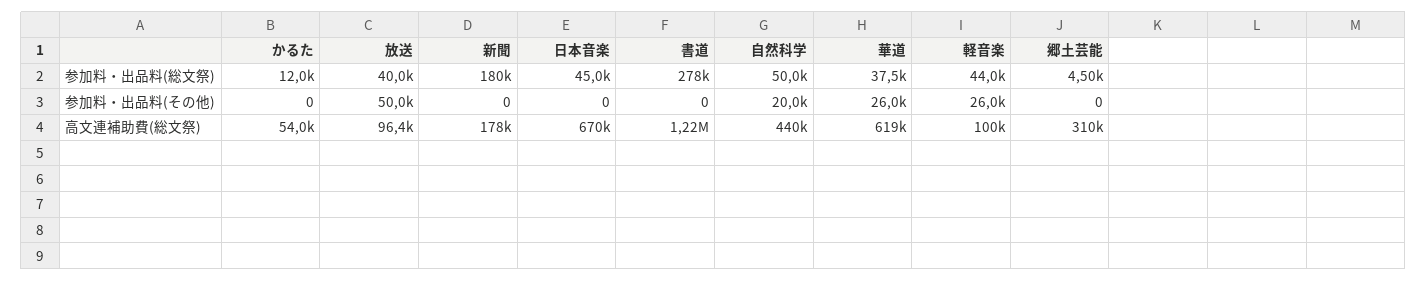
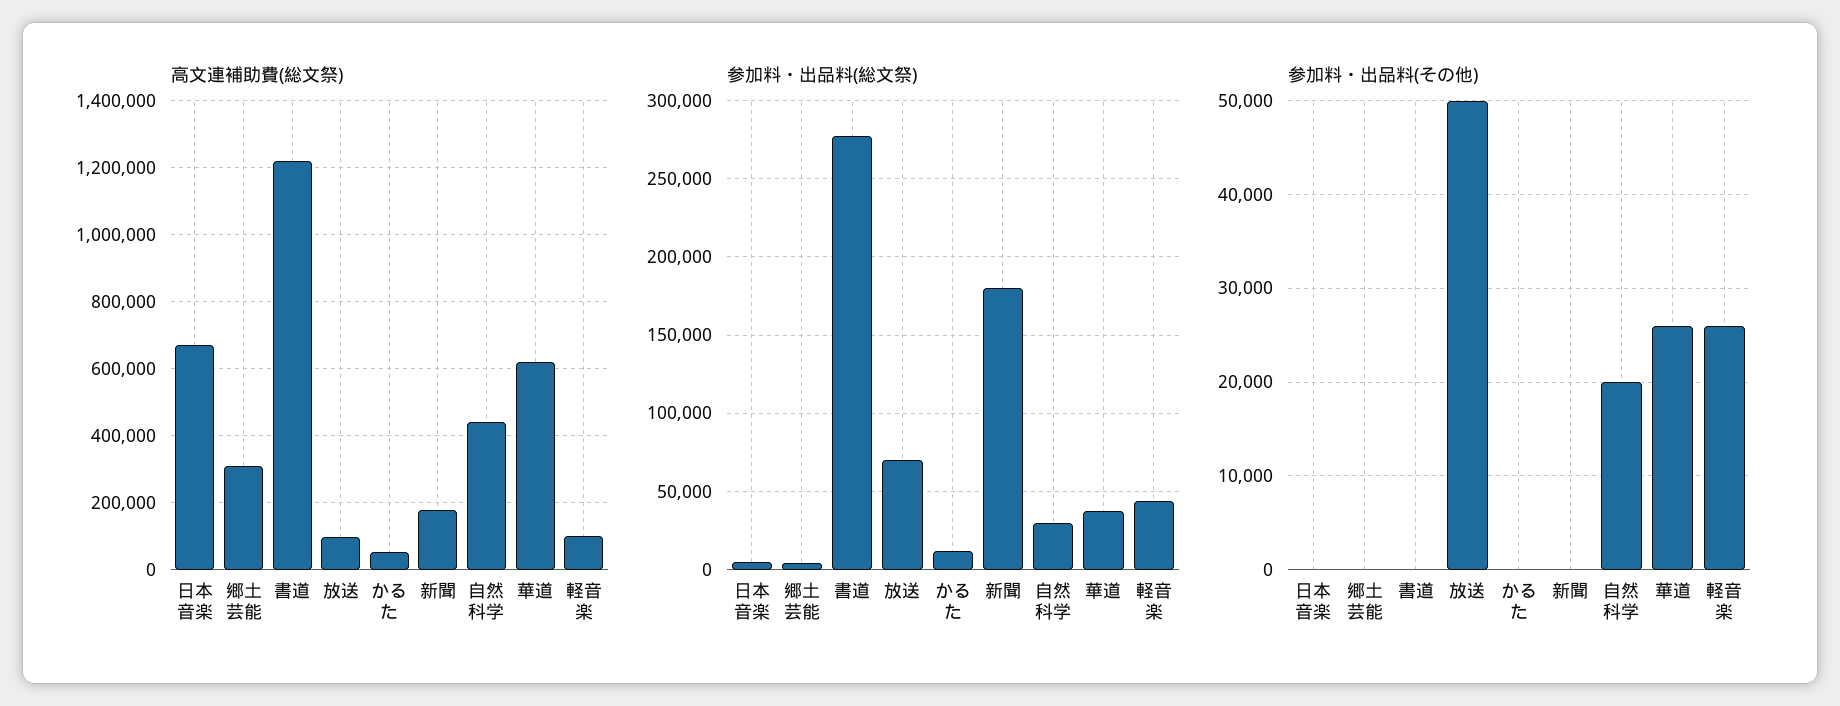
  {
    "参加料・出品料(総文祭)": {
      "かるた": 12000,
-     "放送": 40000,
+     "放送": 70000,
      "新聞": 180000,
-     "日本音楽": 45000,
+     "日本音楽": 5000,
      "書道": 278000,
-     "自然科学": 50000,
+     "自然科学": 30000,
      "華道": 37500,
      "軽音楽": 44000,
      "郷土芸能": 4500
    },
    "参加料・出品料(その他)": {
      "かるた": 0,
      "放送": 50000,
      "新聞": 0,
      "日本音楽": 0,
      "書道": 0,
      "自然科学": 20000,
      "華道": 26000,
      "軽音楽": 26000,
      "郷土芸能": 0
    },
    "高文連補助費(総文祭)": {
      "かるた": 54000,
      "放送": 96400,
      "新聞": 178000,
      "日本音楽": 670000,
      "書道": 1220000,
      "自然科学": 440000,
      "華道": 619000,
      "軽音楽": 100000,
      "郷土芸能": 310000
    }
  }

